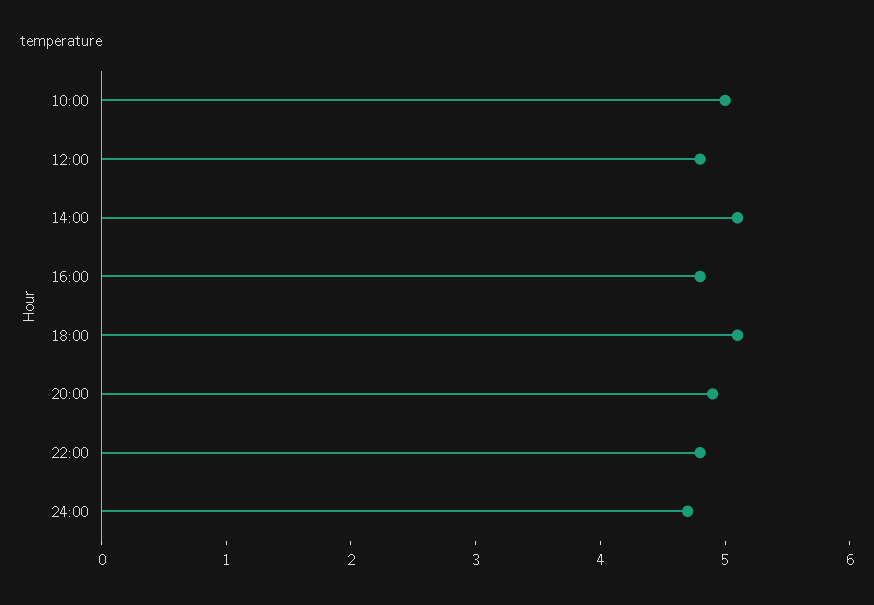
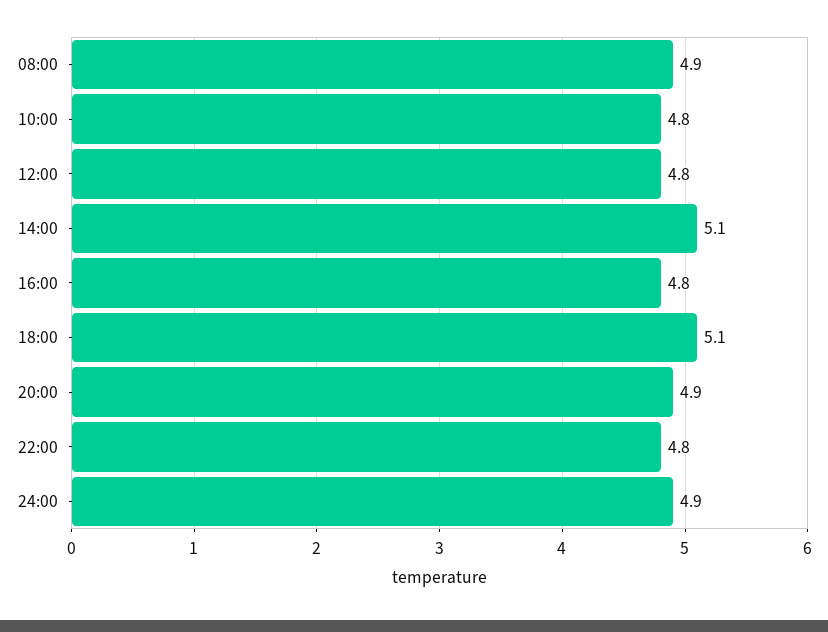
  {
-   "10:00": 5,
+   "10:00": 4.8,
    "12:00": 4.8,
    "14:00": 5.1,
    "16:00": 4.8,
    "18:00": 5.1,
    "20:00": 4.9,
    "22:00": 4.8,
-   "24:00": 4.7
+   "24:00": 4.9,
+   "08:00": 4.9
  }

